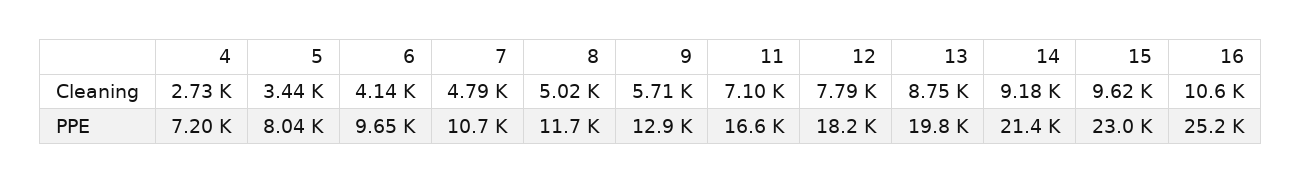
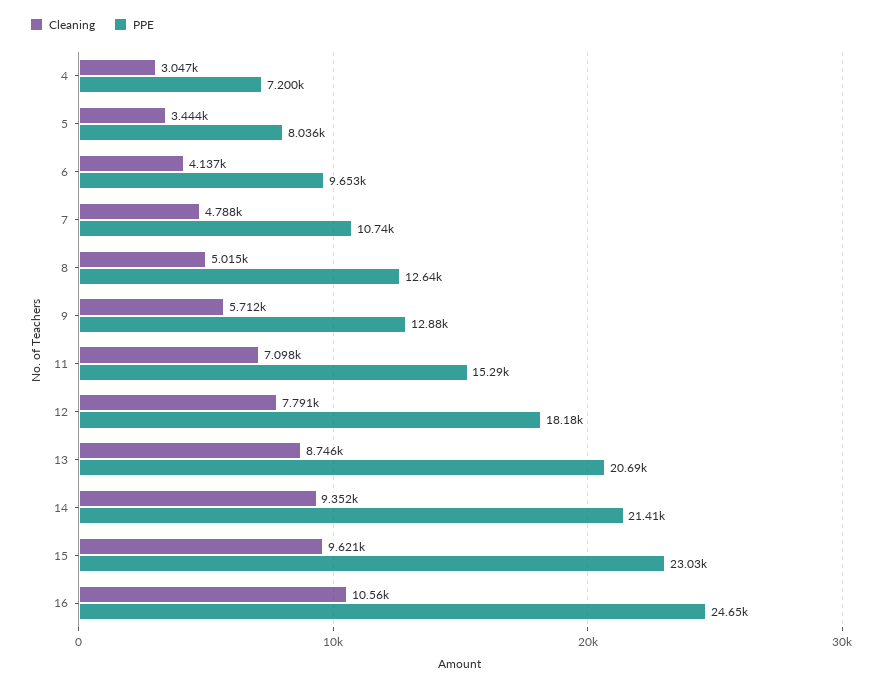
  {
    "Cleaning": {
-     "4": 2730,
+     "4": 3047,
      "5": 3444,
      "6": 4137,
      "7": 4788,
      "8": 5015,
      "9": 5712,
      "11": 7098,
      "12": 7791,
      "13": 8746,
-     "14": 9180,
+     "14": 9352,
      "15": 9621,
      "16": 10560
    },
    "PPE": {
      "4": 7200,
      "5": 8036,
      "6": 9653,
      "7": 10740,
-     "8": 11700,
+     "8": 12640,
      "9": 12880,
-     "11": 16600,
+     "11": 15290,
      "12": 18180,
-     "13": 19800,
+     "13": 20690,
      "14": 21410,
      "15": 23030,
-     "16": 25200
+     "16": 24650
    }
  }

